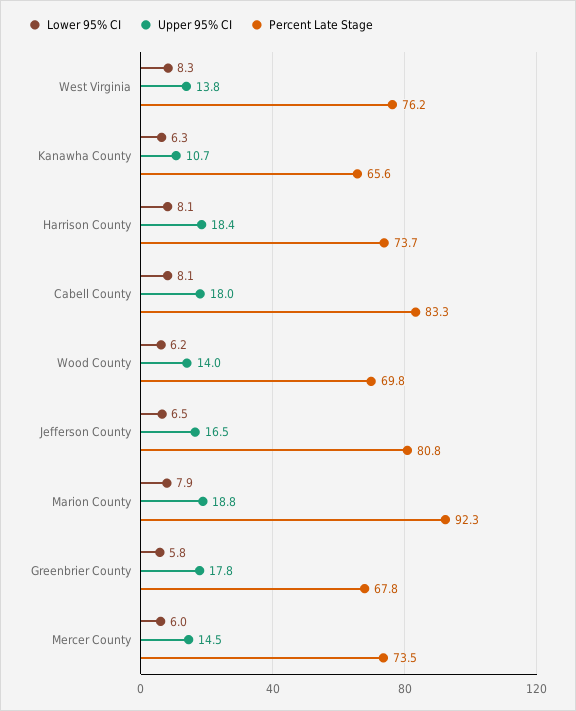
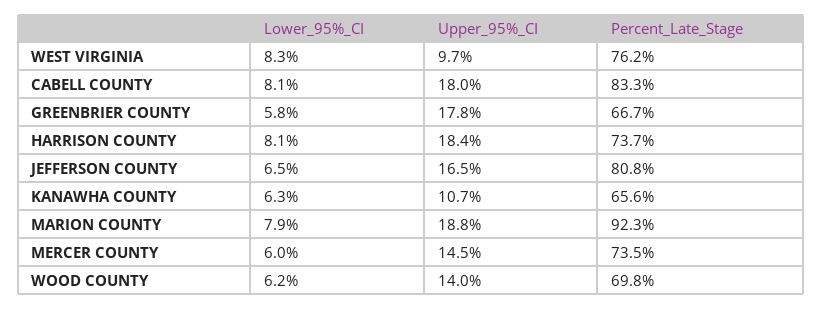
  {
    "Lower 95% CI": {
      "West Virginia": 8.3,
      "Kanawha County": 6.3,
      "Harrison County": 8.1,
      "Cabell County": 8.1,
      "Wood County": 6.2,
      "Jefferson County": 6.5,
      "Marion County": 7.9,
      "Greenbrier County": 5.8,
      "Mercer County": 6
    },
    "Upper 95% CI": {
-     "West Virginia": 13.8,
+     "West Virginia": 9.7,
      "Kanawha County": 10.7,
      "Harrison County": 18.4,
      "Cabell County": 18,
      "Wood County": 14,
      "Jefferson County": 16.5,
      "Marion County": 18.8,
      "Greenbrier County": 17.8,
      "Mercer County": 14.5
    },
    "Percent Late Stage": {
      "West Virginia": 76.2,
      "Kanawha County": 65.6,
      "Harrison County": 73.7,
      "Cabell County": 83.3,
      "Wood County": 69.8,
      "Jefferson County": 80.8,
      "Marion County": 92.3,
-     "Greenbrier County": 67.8,
+     "Greenbrier County": 66.7,
      "Mercer County": 73.5
    }
  }

